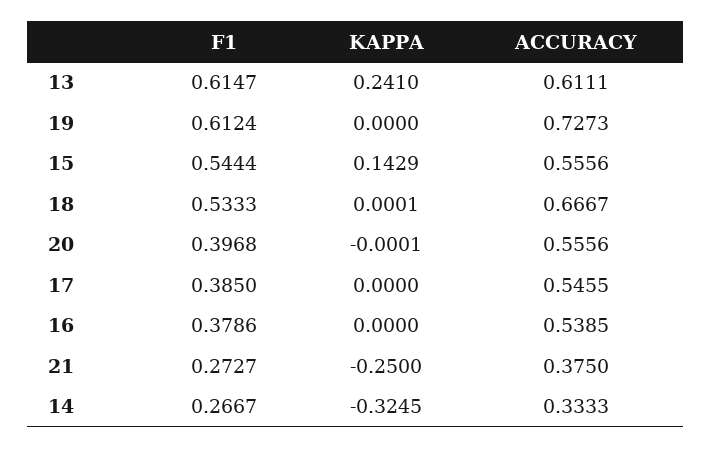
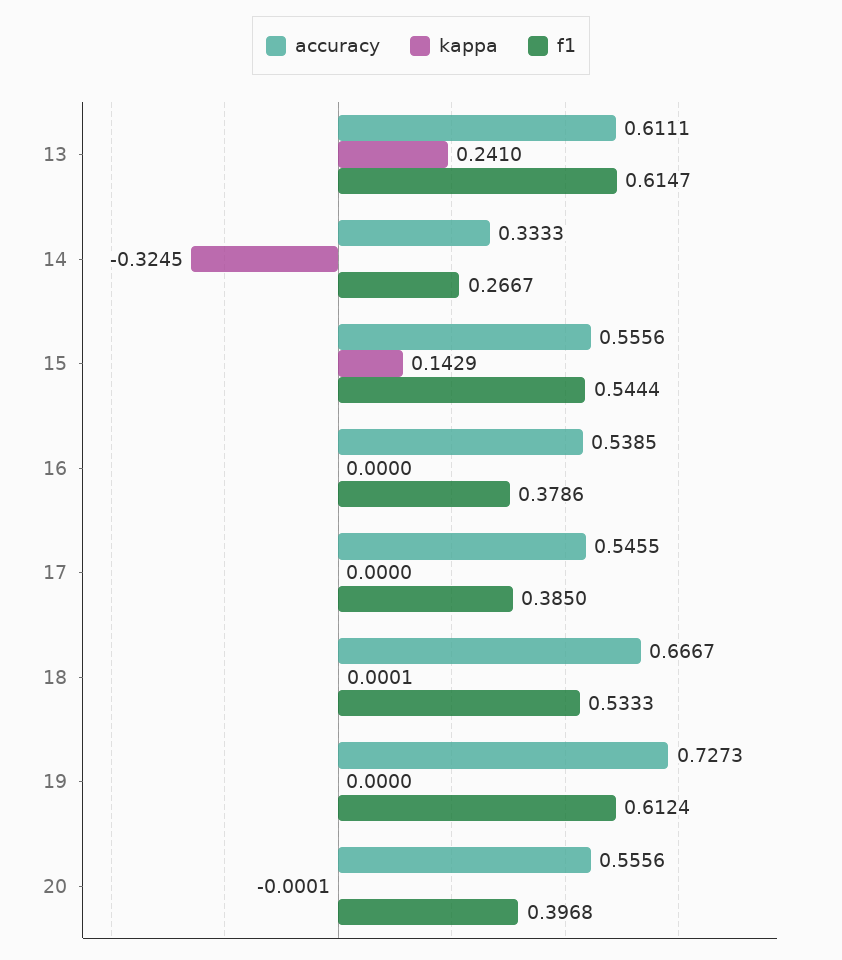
  {
    "F1": {
      "13": 0.6147,
      "19": 0.6124,
      "15": 0.5444,
      "18": 0.5333,
      "20": 0.3968,
      "17": 0.385,
      "16": 0.3786,
-     "21": 0.2727,
      "14": 0.2667
    },
    "KAPPA": {
      "13": 0.241,
      "19": 0,
      "15": 0.1429,
      "18": 0.0001,
      "20": -0.0001,
      "17": 0,
      "16": 0,
-     "21": -0.25,
      "14": -0.3245
    },
    "ACCURACY": {
      "13": 0.6111,
      "19": 0.7273,
      "15": 0.5556,
      "18": 0.6667,
      "20": 0.5556,
      "17": 0.5455,
      "16": 0.5385,
-     "21": 0.375,
      "14": 0.3333
    }
  }

